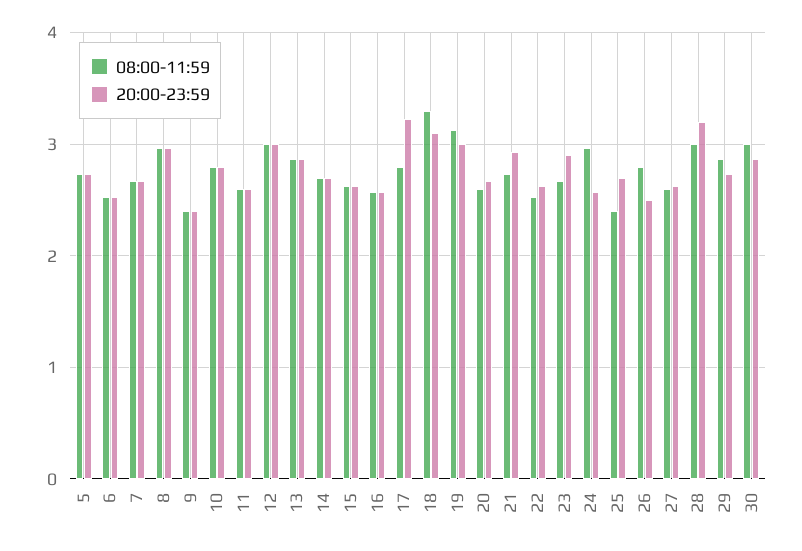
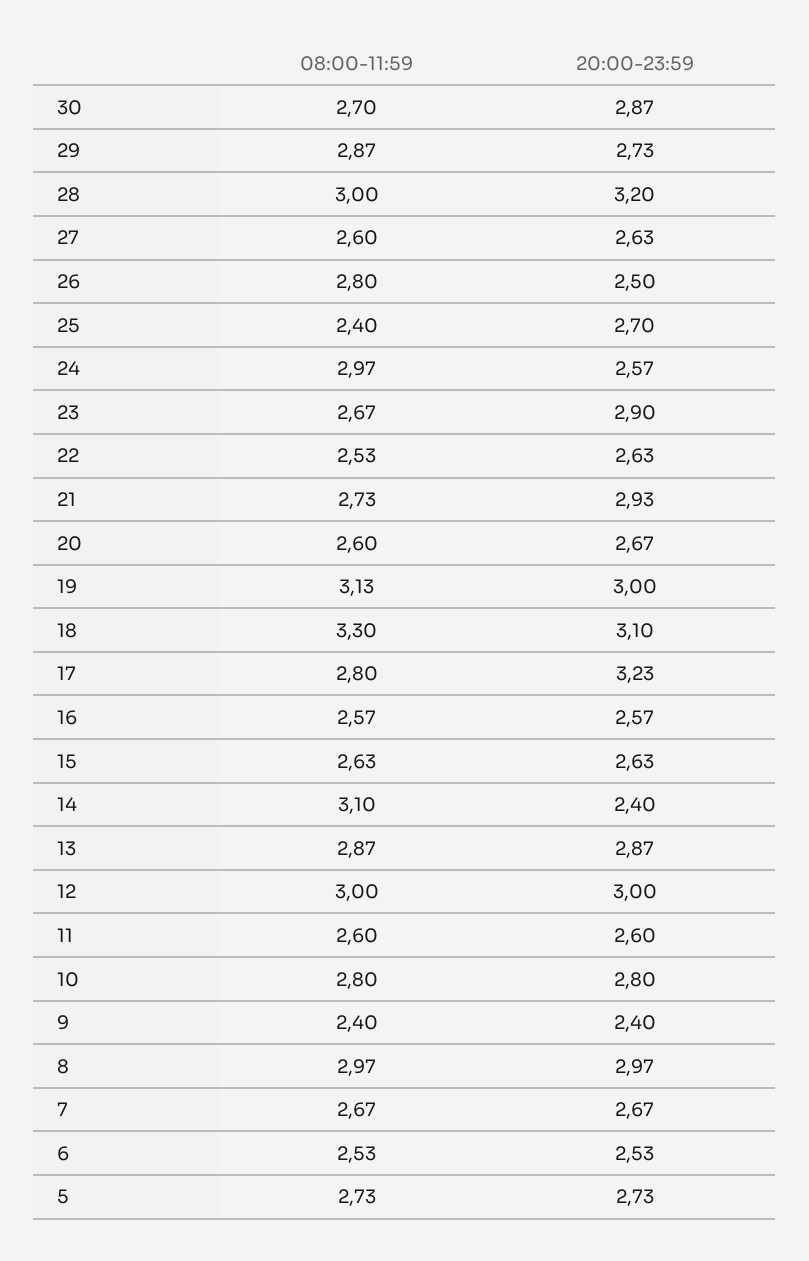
  {
    "08:00-11:59": {
      "5": 2.73,
      "6": 2.53,
      "7": 2.67,
      "8": 2.97,
      "9": 2.4,
      "10": 2.8,
      "11": 2.6,
      "12": 3,
      "13": 2.87,
-     "14": 2.7,
+     "14": 3.1,
      "15": 2.63,
      "16": 2.57,
      "17": 2.8,
      "18": 3.3,
      "19": 3.13,
      "20": 2.6,
      "21": 2.73,
      "22": 2.53,
      "23": 2.67,
      "24": 2.97,
      "25": 2.4,
      "26": 2.8,
      "27": 2.6,
      "28": 3,
      "29": 2.87,
-     "30": 3
+     "30": 2.7
    },
    "20:00-23:59": {
      "5": 2.73,
      "6": 2.53,
      "7": 2.67,
      "8": 2.97,
      "9": 2.4,
      "10": 2.8,
      "11": 2.6,
      "12": 3,
      "13": 2.87,
-     "14": 2.7,
+     "14": 2.4,
      "15": 2.63,
      "16": 2.57,
      "17": 3.23,
      "18": 3.1,
      "19": 3,
      "20": 2.67,
      "21": 2.93,
      "22": 2.63,
      "23": 2.9,
      "24": 2.57,
      "25": 2.7,
      "26": 2.5,
      "27": 2.63,
      "28": 3.2,
      "29": 2.73,
      "30": 2.87
    }
  }

